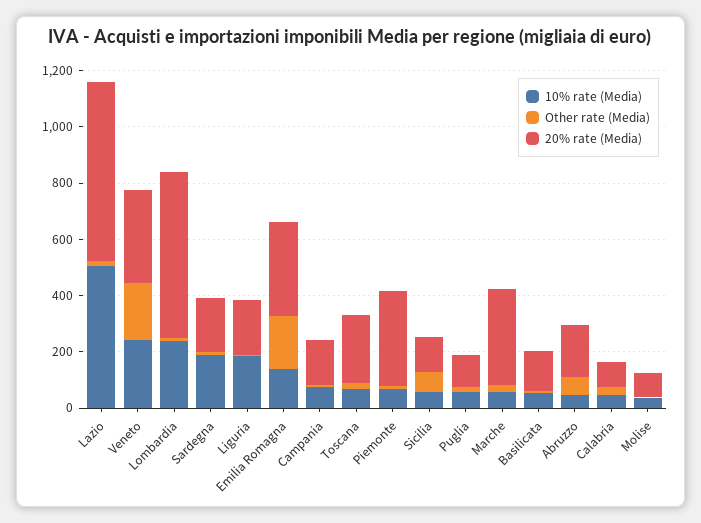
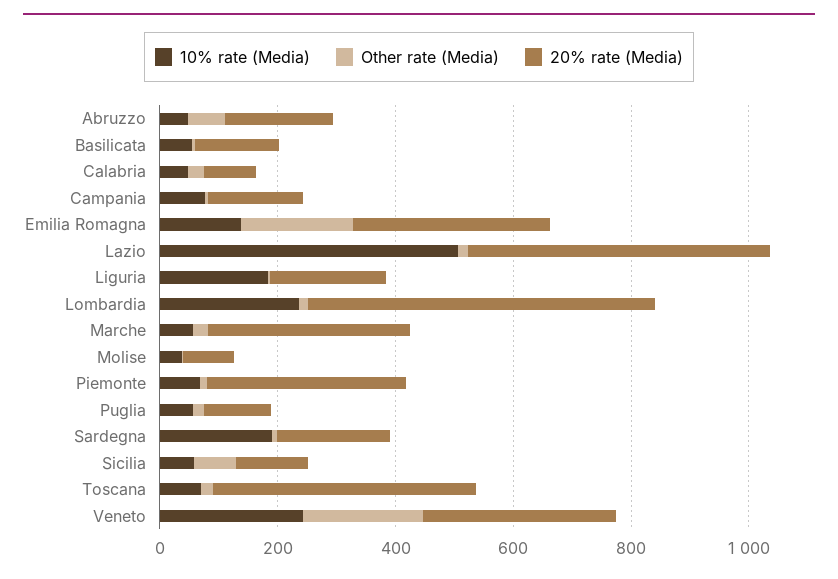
  {
    "10% rate (Media)": {
      "Lazio": 500,
      "Veneto": 250,
      "Lombardia": 250,
      "Sardegna": 200,
      "Liguria": 200,
      "Emilia Romagna": 150,
      "Campania": 100,
      "Toscana": 50,
      "Piemonte": 50,
      "Sicilia": 50,
      "Puglia": 50,
      "Marche": 50,
      "Basilicata": 50,
      "Abruzzo": 50,
      "Calabria": 50,
      "Molise": 50
    },
    "Other rate (Media)": {
      "Lazio": 0,
      "Veneto": 200,
      "Lombardia": 0,
      "Sardegna": 0,
      "Liguria": 0,
      "Emilia Romagna": 200,
      "Campania": 0,
      "Toscana": 0,
      "Piemonte": 0,
      "Sicilia": 50,
      "Puglia": 0,
      "Marche": 50,
      "Basilicata": 0,
      "Abruzzo": 50,
      "Calabria": 50,
      "Molise": 0
    },
    "20% rate (Media)": {
-     "Lazio": 650,
+     "Lazio": 500,
      "Veneto": 350,
      "Lombardia": 600,
      "Sardegna": 200,
      "Liguria": 200,
      "Emilia Romagna": 350,
      "Campania": 150,
-     "Toscana": 250,
+     "Toscana": 450,
      "Piemonte": 350,
      "Sicilia": 100,
      "Puglia": 100,
      "Marche": 350,
      "Basilicata": 150,
      "Abruzzo": 200,
      "Calabria": 100,
      "Molise": 100
    }
  }

